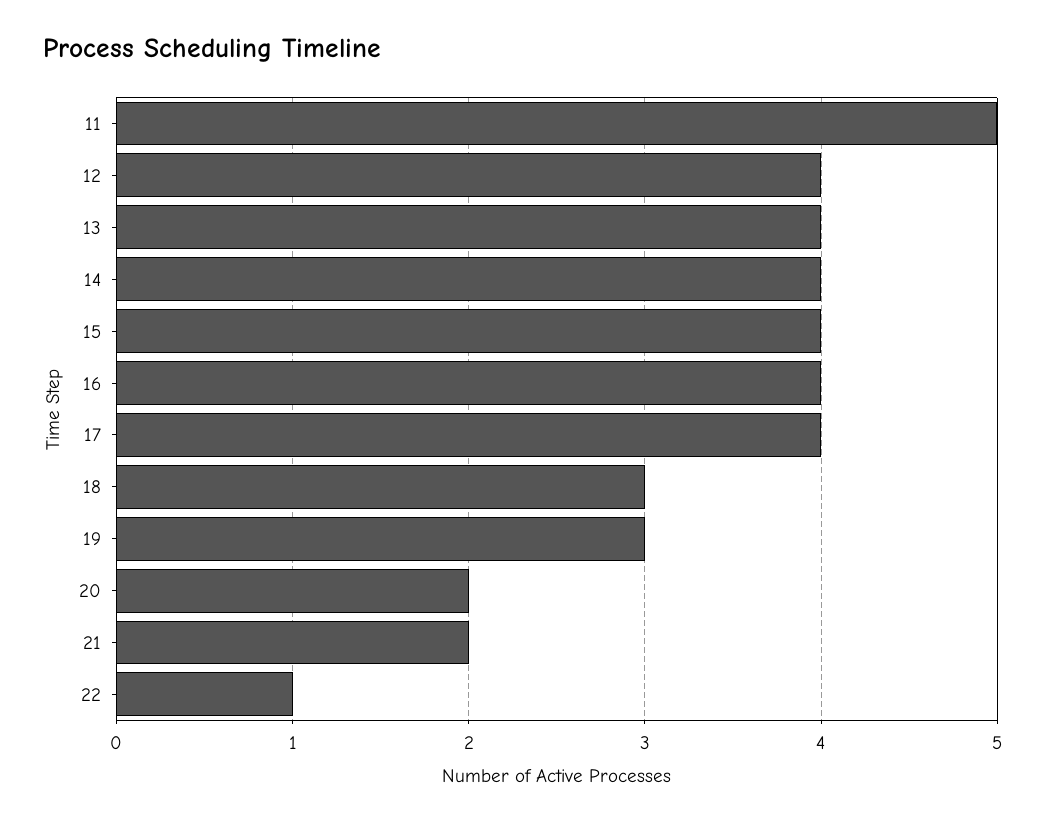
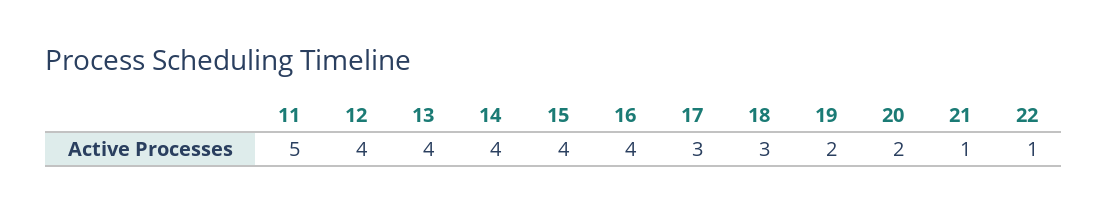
  {
    "11": 5,
    "12": 4,
    "13": 4,
    "14": 4,
    "15": 4,
    "16": 4,
-   "17": 4,
+   "17": 3,
    "18": 3,
-   "19": 3,
+   "19": 2,
    "20": 2,
-   "21": 2,
+   "21": 1,
    "22": 1
  }

